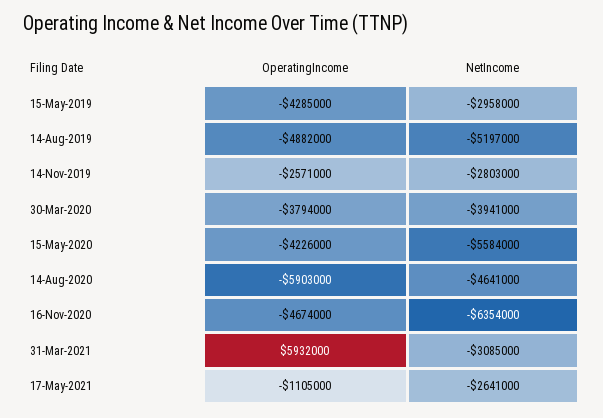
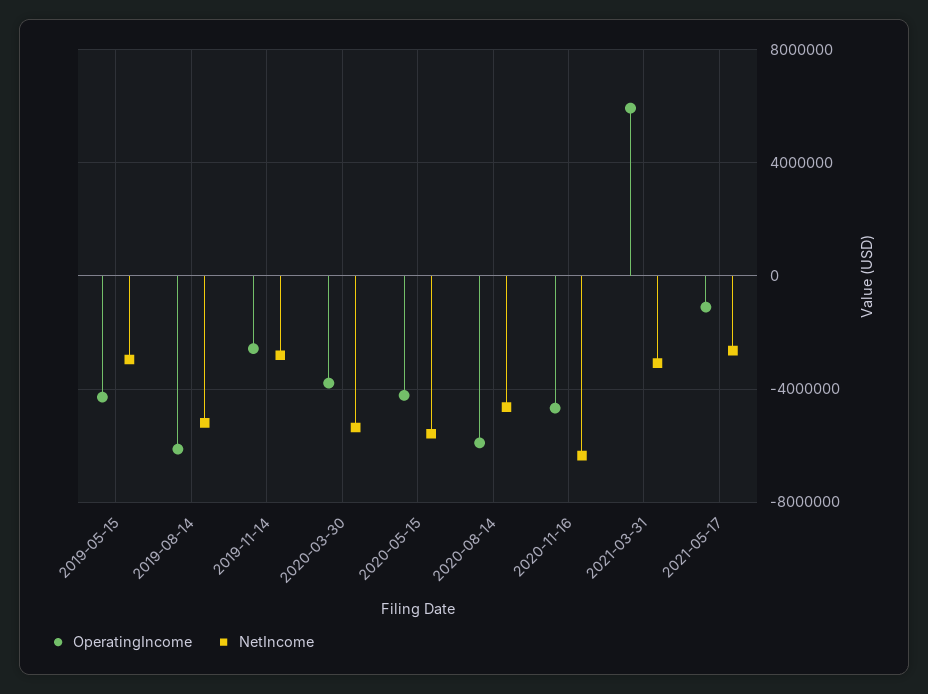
  {
    "OperatingIncome": {
      "15-May-2019": -4285000,
-     "14-Aug-2019": -4882000,
+     "14-Aug-2019": -6000000,
      "14-Nov-2019": -2571000,
      "30-Mar-2020": -3794000,
      "15-May-2020": -4226000,
      "14-Aug-2020": -5903000,
      "16-Nov-2020": -4674000,
      "31-Mar-2021": 5932000,
      "17-May-2021": -1105000
    },
    "NetIncome": {
      "15-May-2019": -2958000,
      "14-Aug-2019": -5197000,
      "14-Nov-2019": -2803000,
-     "30-Mar-2020": -3941000,
+     "30-Mar-2020": -5500000,
      "15-May-2020": -5584000,
      "14-Aug-2020": -4641000,
      "16-Nov-2020": -6354000,
      "31-Mar-2021": -3085000,
      "17-May-2021": -2641000
    }
  }

